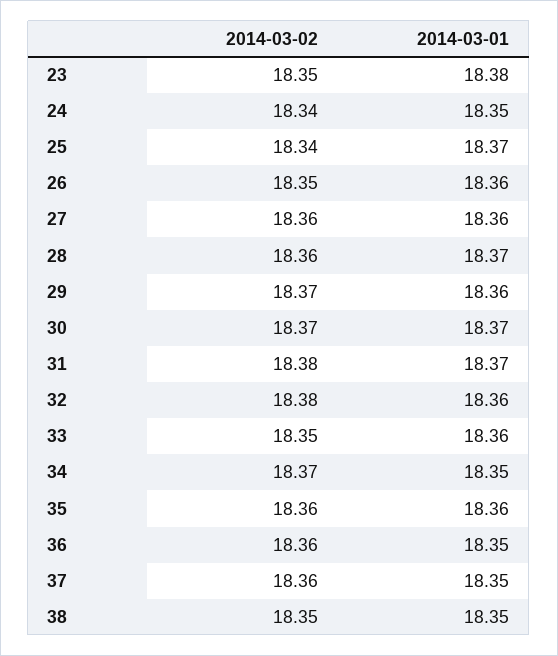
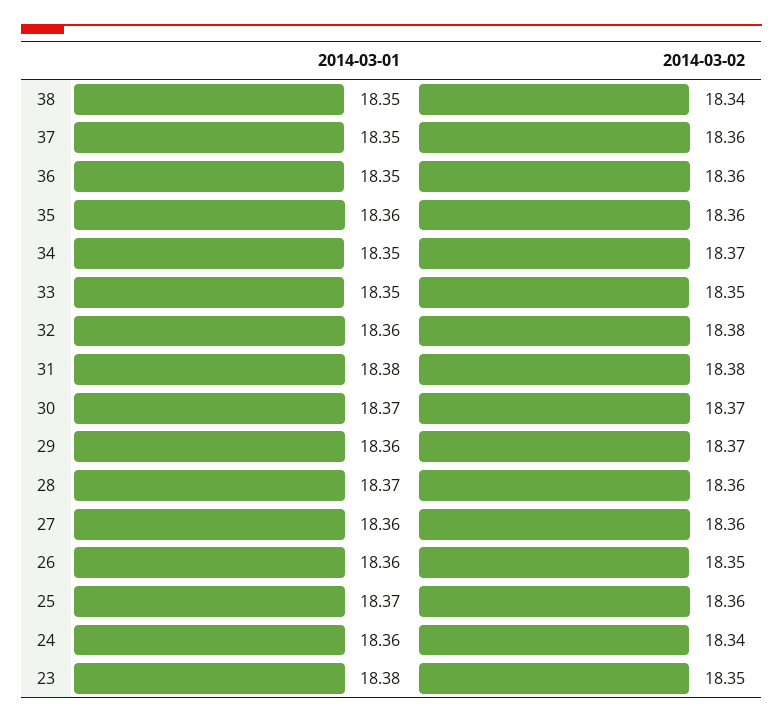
  {
    "2014-03-02": {
      "23": 18.35,
      "24": 18.34,
-     "25": 18.34,
+     "25": 18.36,
      "26": 18.35,
      "27": 18.36,
      "28": 18.36,
      "29": 18.37,
      "30": 18.37,
      "31": 18.38,
      "32": 18.38,
      "33": 18.35,
      "34": 18.37,
      "35": 18.36,
      "36": 18.36,
      "37": 18.36,
-     "38": 18.35
+     "38": 18.34
    },
    "2014-03-01": {
      "23": 18.38,
-     "24": 18.35,
+     "24": 18.36,
      "25": 18.37,
      "26": 18.36,
      "27": 18.36,
      "28": 18.37,
      "29": 18.36,
      "30": 18.37,
-     "31": 18.37,
+     "31": 18.38,
      "32": 18.36,
-     "33": 18.36,
+     "33": 18.35,
      "34": 18.35,
      "35": 18.36,
      "36": 18.35,
      "37": 18.35,
      "38": 18.35
    }
  }

